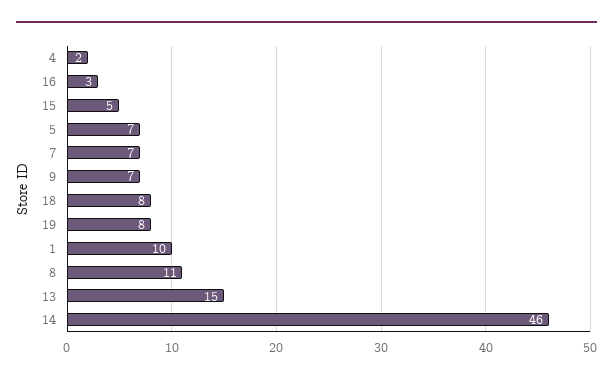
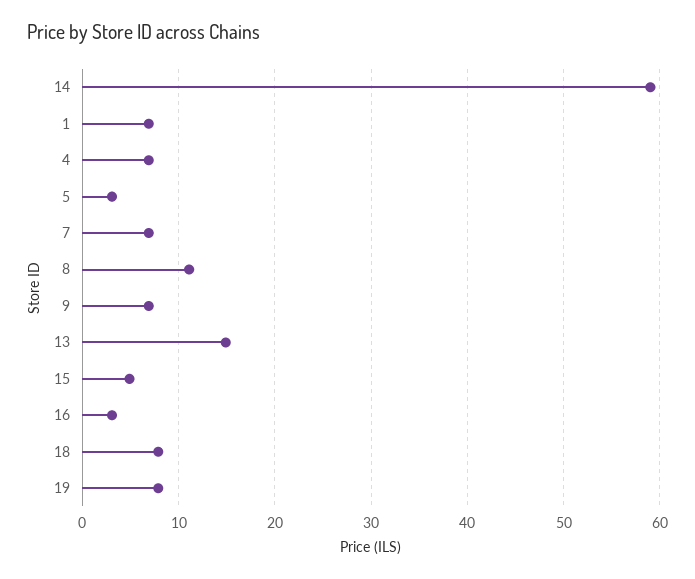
  {
-   "4": 2,
+   "4": 7,
    "16": 3,
    "15": 5,
-   "5": 7,
+   "5": 3,
    "7": 7,
    "9": 7,
    "18": 8,
    "19": 8,
-   "1": 10,
+   "1": 7,
    "8": 11,
    "13": 15,
-   "14": 46
+   "14": 59
  }

